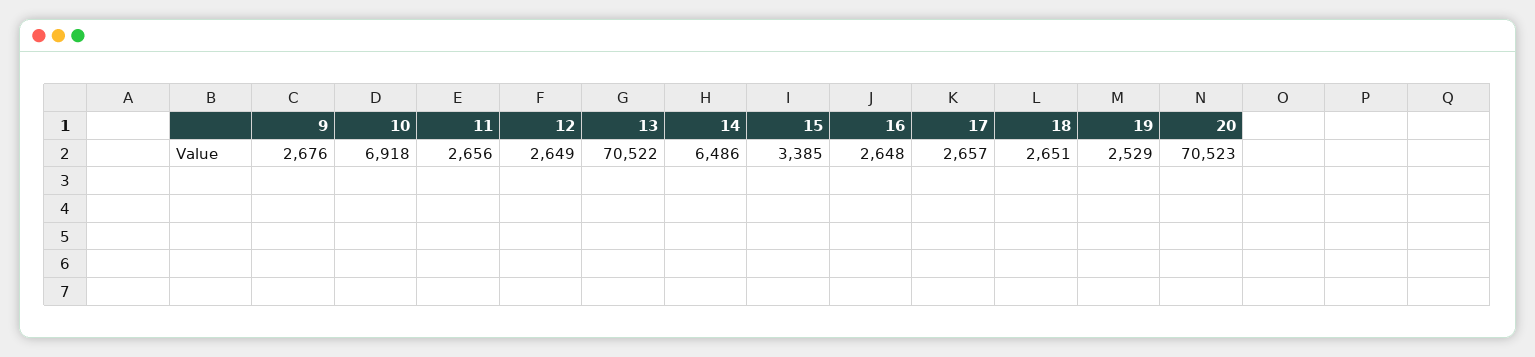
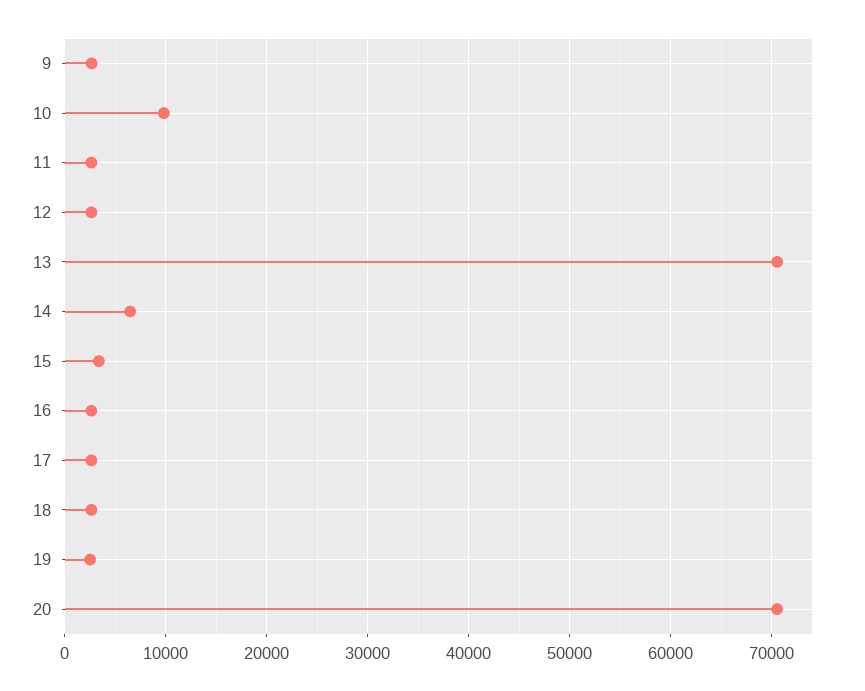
  {
    "9": 2676,
-   "10": 6918,
+   "10": 10000,
    "11": 2656,
    "12": 2649,
    "13": 70522,
    "14": 6486,
    "15": 3385,
    "16": 2648,
    "17": 2657,
    "18": 2651,
    "19": 2529,
    "20": 70523
  }

